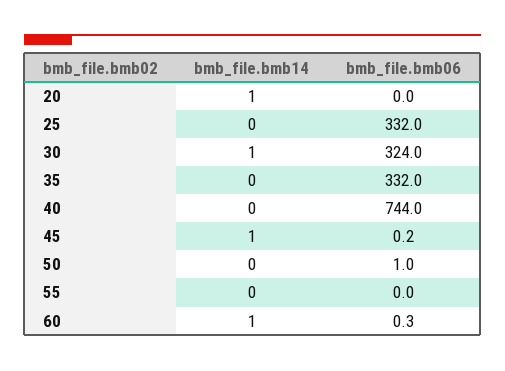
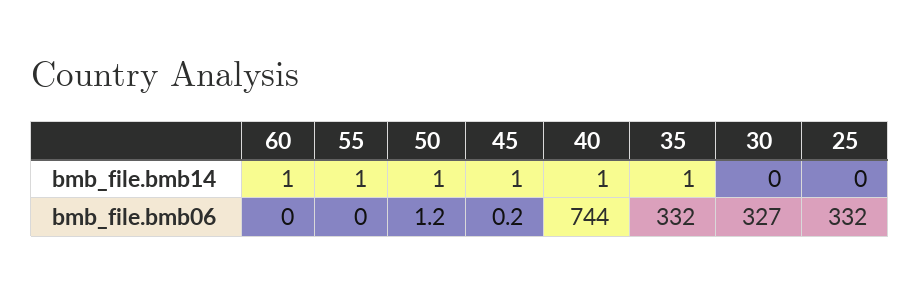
  {
    "bmb_file.bmb14": {
-     "20": 1,
      "25": 0,
-     "30": 1,
+     "30": 0,
-     "35": 0,
+     "35": 1,
-     "40": 0,
+     "40": 1,
      "45": 1,
-     "50": 0,
+     "50": 1,
-     "55": 0,
+     "55": 1,
      "60": 1
    },
    "bmb_file.bmb06": {
-     "20": 0,
      "25": 332,
-     "30": 324,
+     "30": 327,
      "35": 332,
      "40": 744,
      "45": 0.2,
-     "50": 1,
+     "50": 1.2,
      "55": 0,
-     "60": 0.3
+     "60": 0
    }
  }

